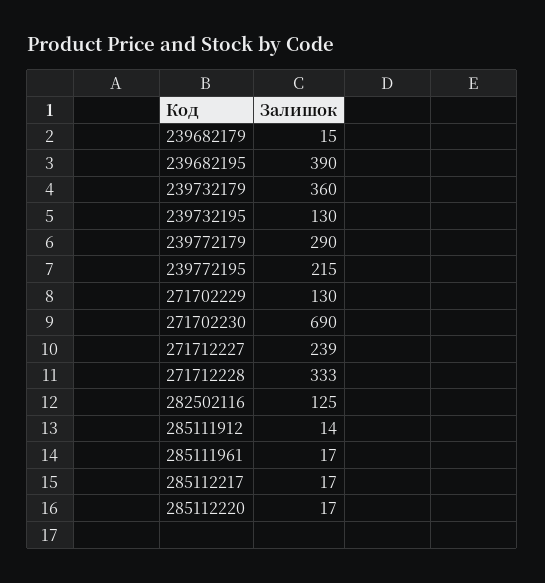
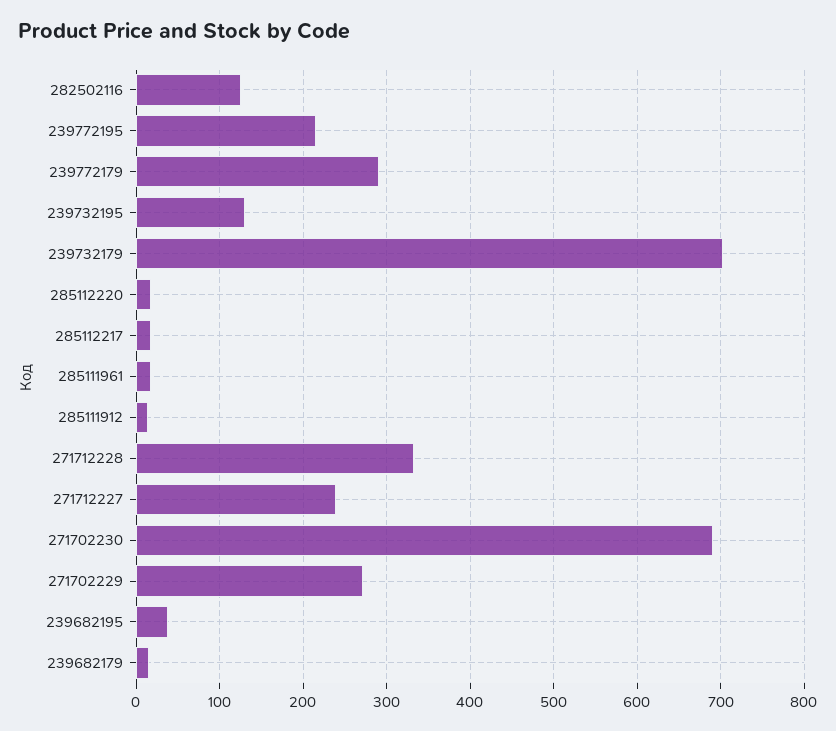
  {
    "239682179": 15,
-   "239682195": 390,
+   "239682195": 40,
-   "239732179": 360,
+   "239732179": 700,
    "239732195": 130,
    "239772179": 290,
    "239772195": 215,
-   "271702229": 130,
+   "271702229": 270,
    "271702230": 690,
    "271712227": 239,
    "271712228": 333,
    "282502116": 125,
    "285111912": 14,
    "285111961": 17,
    "285112217": 17,
    "285112220": 17
  }

